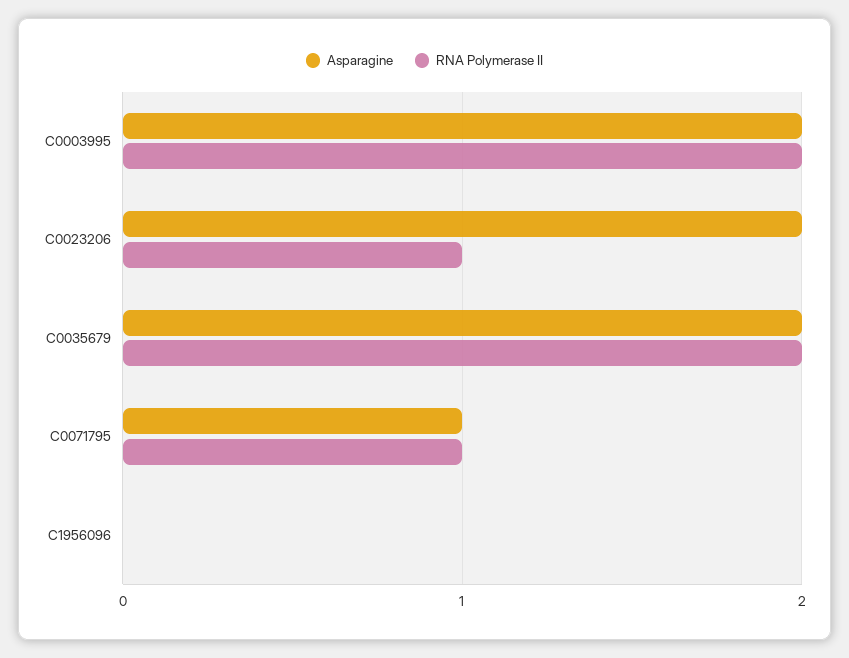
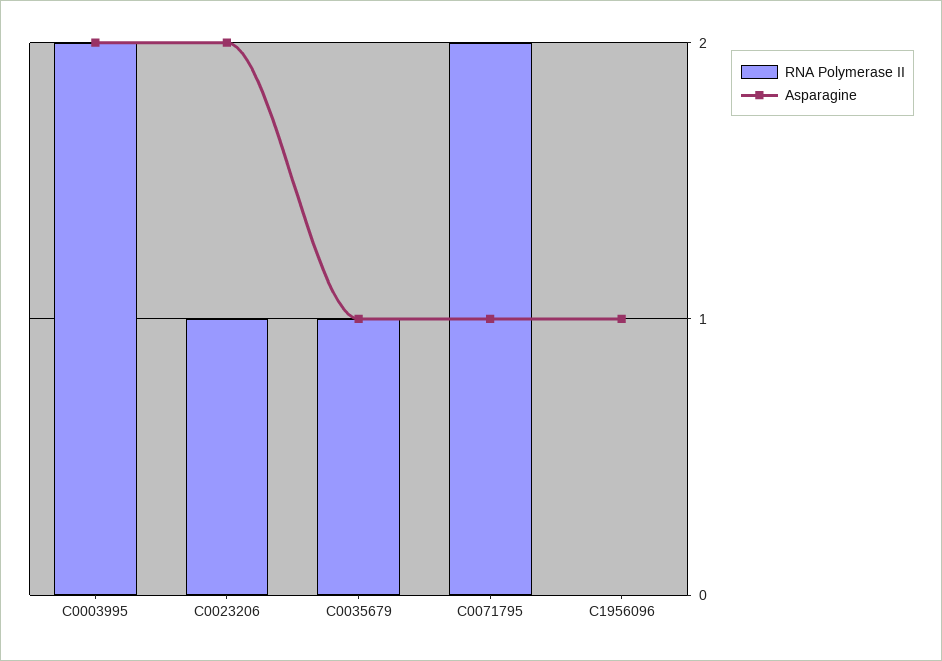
  {
    "Asparagine": {
      "C0003995": 2,
      "C0023206": 2,
-     "C0035679": 2,
+     "C0035679": 1,
      "C0071795": 1,
-     "C1956096": 0
+     "C1956096": 1
    },
    "RNA Polymerase II": {
      "C0003995": 2,
      "C0023206": 1,
-     "C0035679": 2,
+     "C0035679": 1,
-     "C0071795": 1,
+     "C0071795": 2,
      "C1956096": 0
    }
  }

